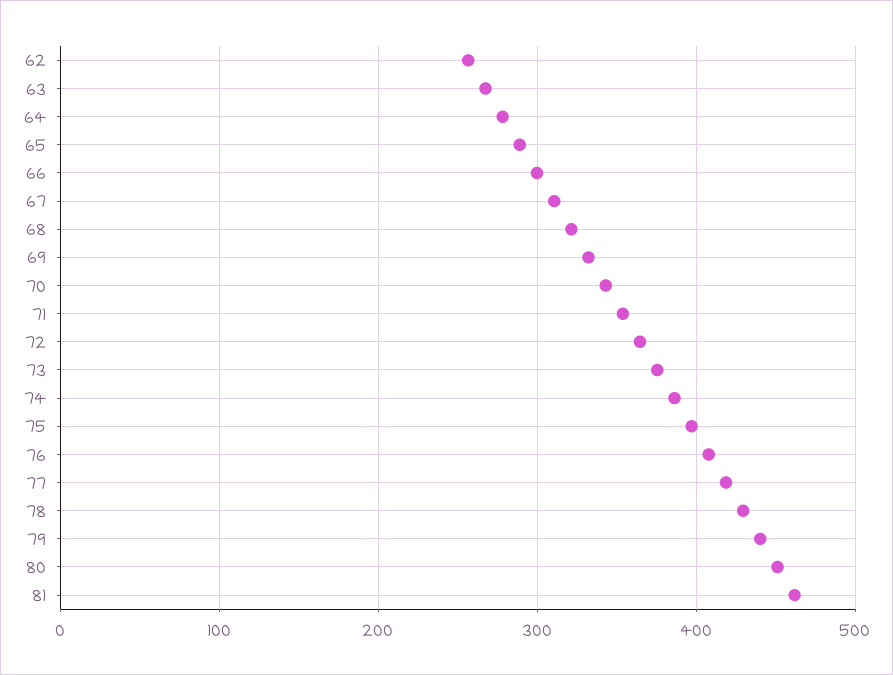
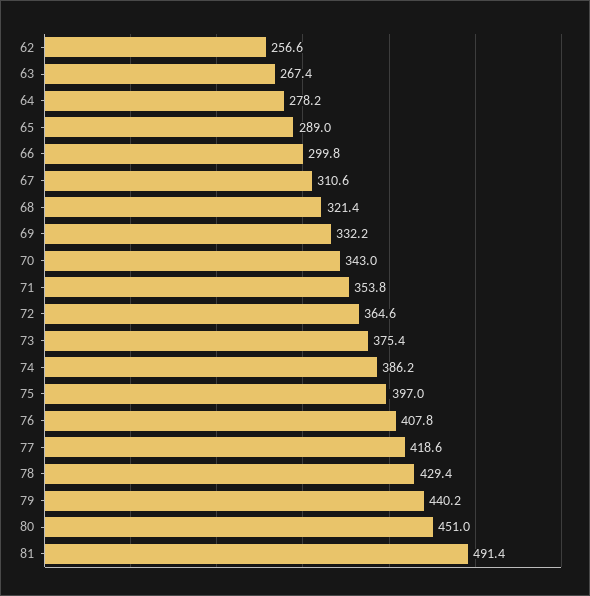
  {
    "62": 256.6,
    "63": 267.4,
    "64": 278.2,
    "65": 289,
    "66": 299.8,
    "67": 310.6,
    "68": 321.4,
    "69": 332.2,
    "70": 343,
    "71": 353.8,
    "72": 364.6,
    "73": 375.4,
    "74": 386.2,
    "75": 397,
    "76": 407.8,
    "77": 418.6,
    "78": 429.4,
    "79": 440.2,
    "80": 451,
-   "81": 460
+   "81": 491.4
  }

